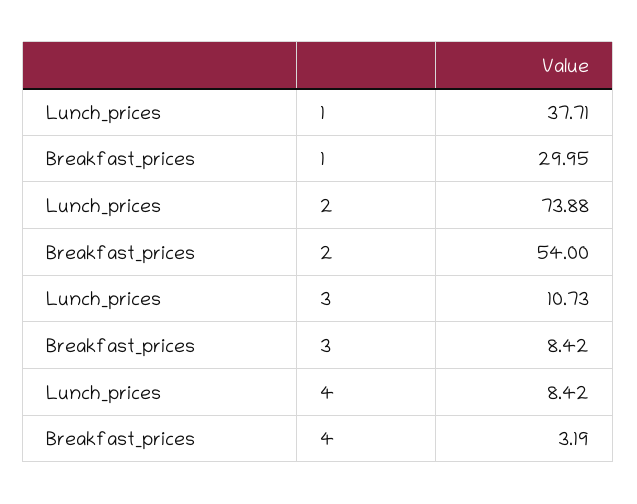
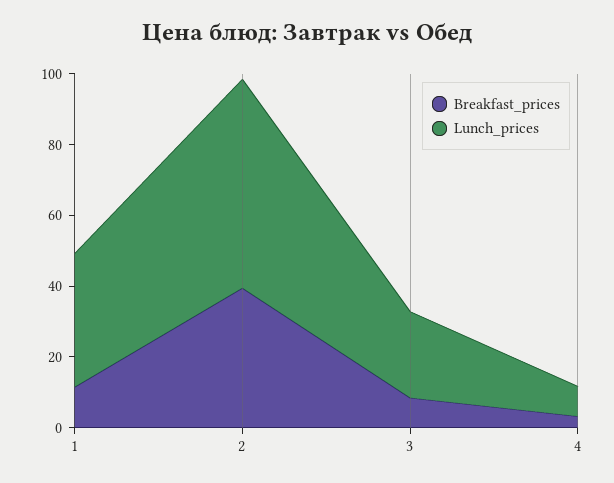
  {
    "Lunch_prices": {
      "1": 37.71,
-     "2": 73.88,
+     "2": 60,
-     "3": 10.73,
+     "3": 25,
      "4": 8.42
    },
    "Breakfast_prices": {
-     "1": 29.95,
+     "1": 10,
-     "2": 54,
+     "2": 40,
      "3": 8.42,
      "4": 3.19
    }
  }

